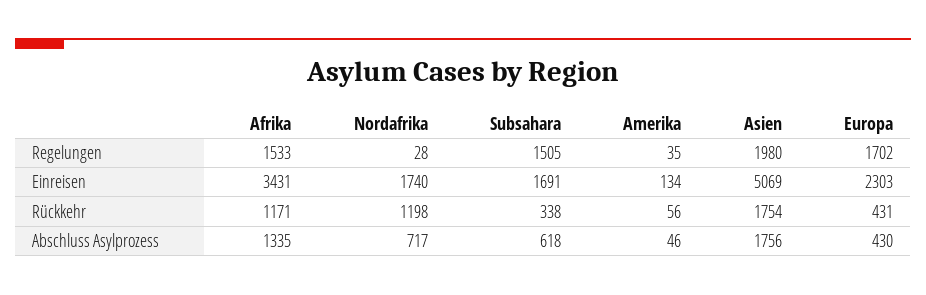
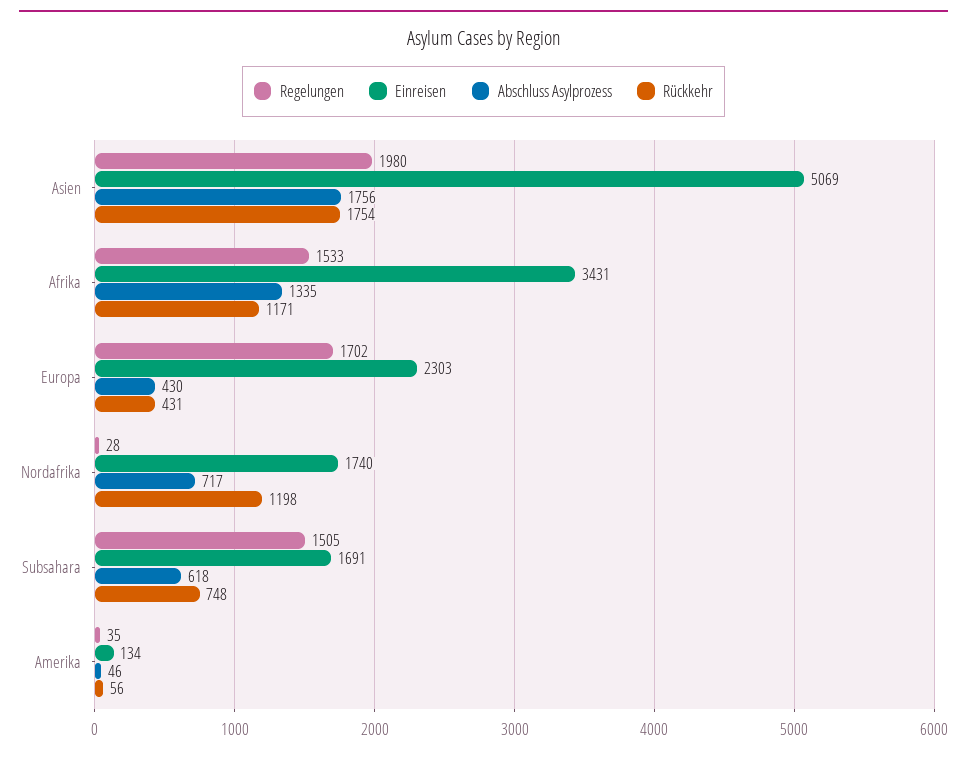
  {
    "Regelungen": {
      "Afrika": 1533,
      "Nordafrika": 28,
      "Subsahara": 1505,
      "Amerika": 35,
      "Asien": 1980,
      "Europa": 1702
    },
    "Einreisen": {
      "Afrika": 3431,
      "Nordafrika": 1740,
      "Subsahara": 1691,
      "Amerika": 134,
      "Asien": 5069,
      "Europa": 2303
    },
    "Rückkehr": {
      "Afrika": 1171,
      "Nordafrika": 1198,
-     "Subsahara": 338,
+     "Subsahara": 748,
      "Amerika": 56,
      "Asien": 1754,
      "Europa": 431
    },
    "Abschluss Asylprozess": {
      "Afrika": 1335,
      "Nordafrika": 717,
      "Subsahara": 618,
      "Amerika": 46,
      "Asien": 1756,
      "Europa": 430
    }
  }

